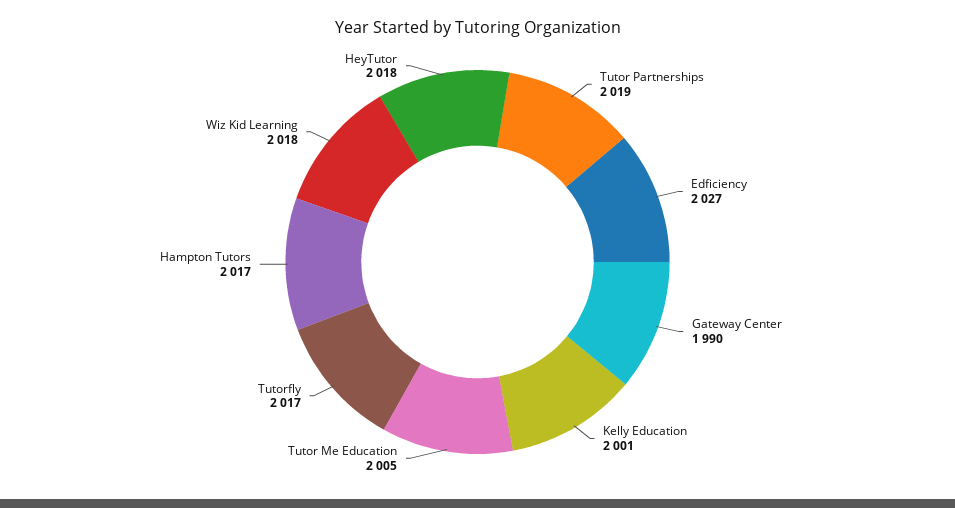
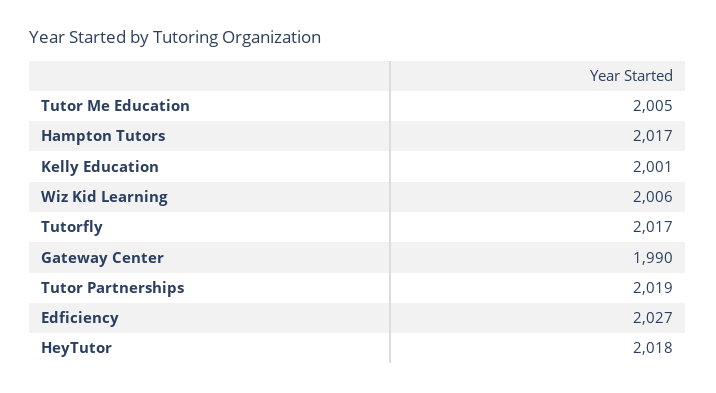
  {
    "Tutor Partnerships": 2019,
    "Edficiency": 2027,
    "Gateway Center": 1990,
    "Kelly Education": 2001,
    "Tutor Me Education": 2005,
    "Tutorfly": 2017,
    "Hampton Tutors": 2017,
-   "Wiz Kid Learning": 2018,
+   "Wiz Kid Learning": 2006,
    "HeyTutor": 2018
  }

